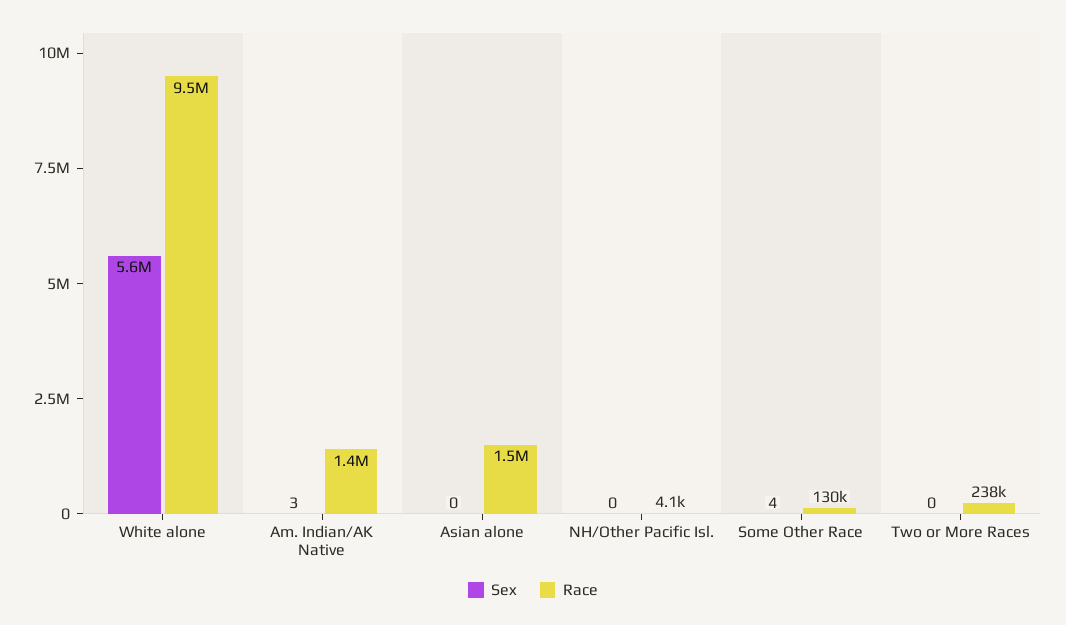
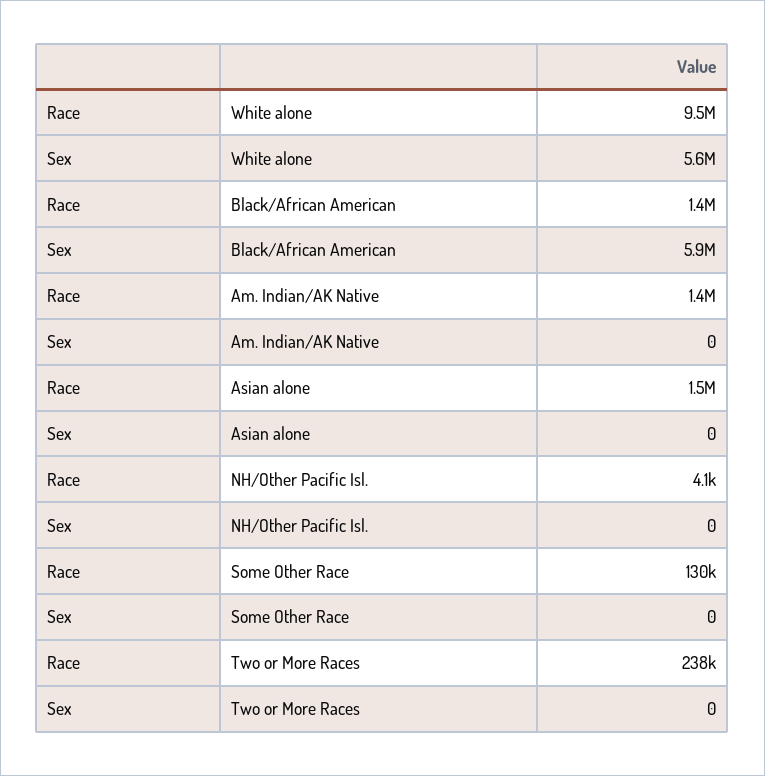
  {
    "Sex": {
      "White alone": 5600000,
-     "Am. Indian/AK Native": 3,
+     "Am. Indian/AK Native": 0,
      "Asian alone": 0,
      "NH/Other Pacific Isl.": 0,
-     "Some Other Race": 4,
+     "Some Other Race": 0,
-     "Two or More Races": 0
+     "Two or More Races": 0,
+     "Black/African American": 5900000
    },
    "Race": {
      "White alone": 9500000,
      "Am. Indian/AK Native": 1400000,
      "Asian alone": 1500000,
      "NH/Other Pacific Isl.": 4100,
      "Some Other Race": 130000,
-     "Two or More Races": 238000
+     "Two or More Races": 238000,
+     "Black/African American": 1400000
    }
  }

